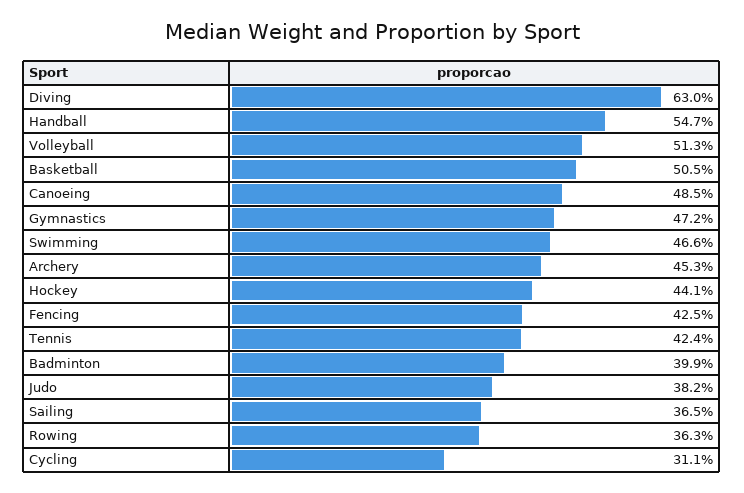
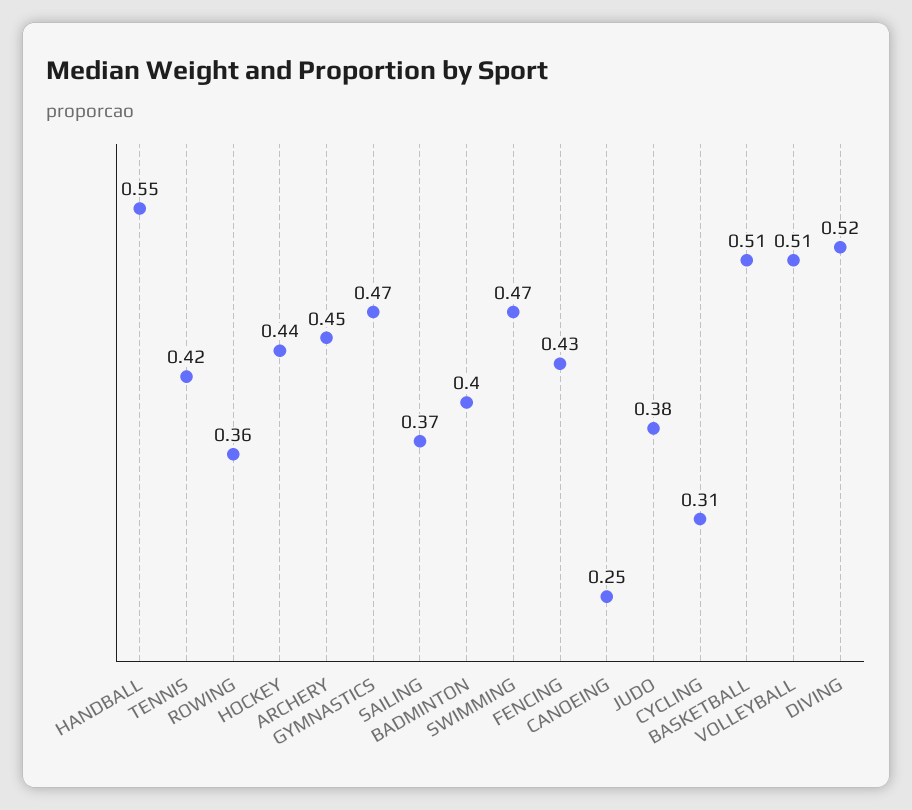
  {
-   "Diving": 0.63,
+   "Diving": 0.52,
    "Handball": 0.547,
    "Volleyball": 0.513,
    "Basketball": 0.505,
-   "Canoeing": 0.485,
+   "Canoeing": 0.25,
    "Gymnastics": 0.472,
    "Swimming": 0.466,
    "Archery": 0.453,
    "Hockey": 0.441,
    "Fencing": 0.425,
    "Tennis": 0.424,
    "Badminton": 0.399,
    "Judo": 0.382,
    "Sailing": 0.365,
    "Rowing": 0.363,
    "Cycling": 0.311
  }

